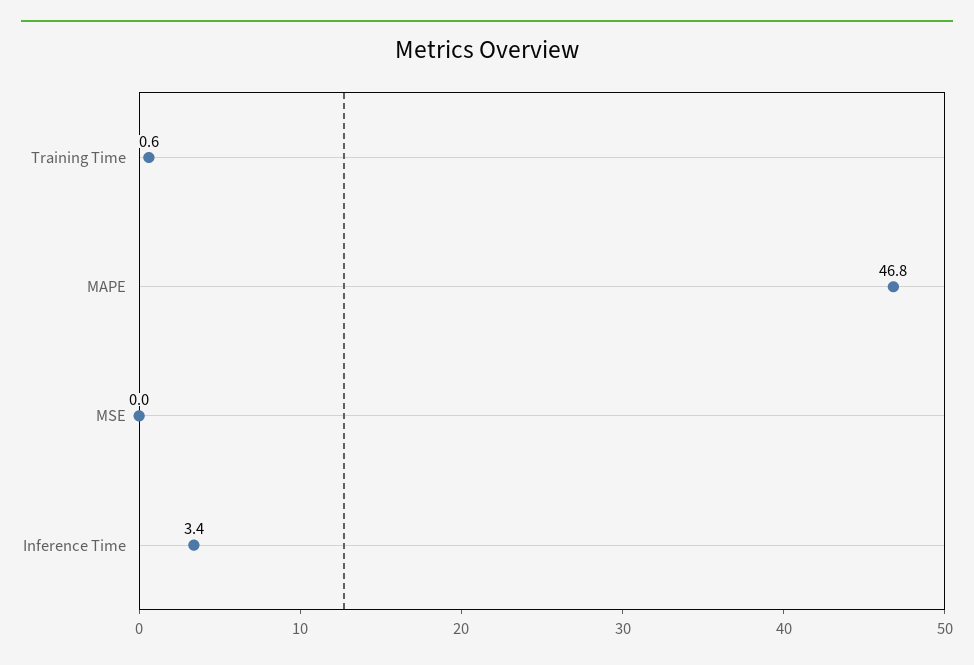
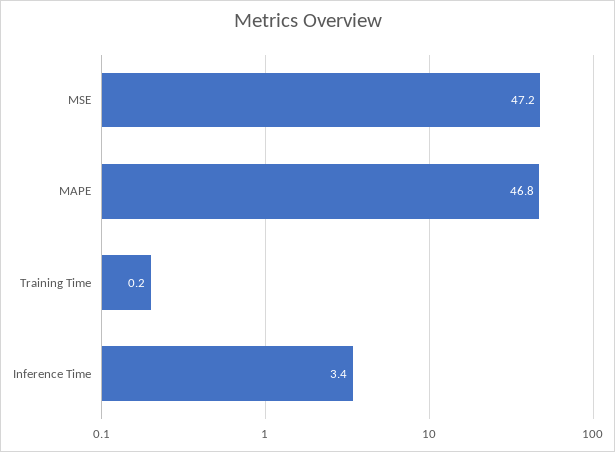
  {
-   "Training Time": 0.6,
+   "Training Time": 0.2,
    "MAPE": 46.8,
-   "MSE": 0,
+   "MSE": 47.2,
    "Inference Time": 3.4
  }

